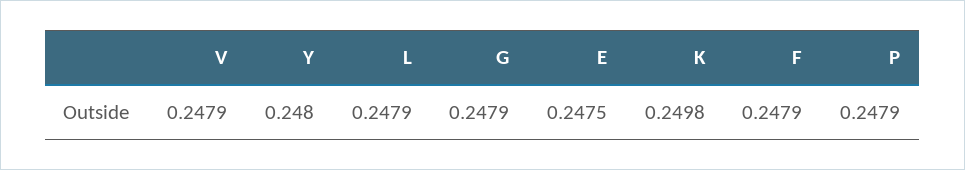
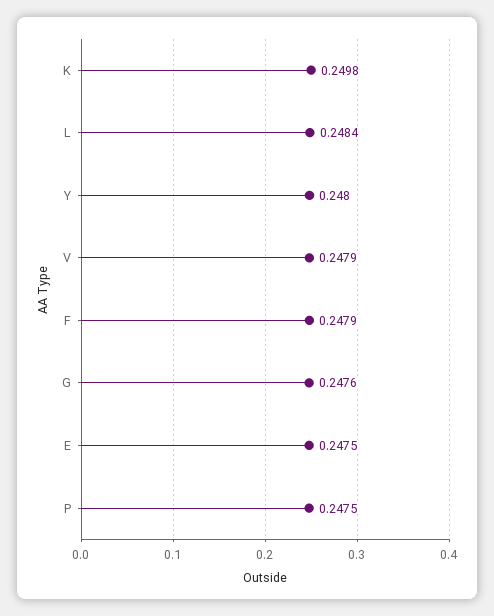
  {
    "V": 0.2479,
    "Y": 0.248,
-   "L": 0.2479,
+   "L": 0.2484,
-   "G": 0.2479,
+   "G": 0.2476,
    "E": 0.2475,
    "K": 0.2498,
    "F": 0.2479,
-   "P": 0.2479
+   "P": 0.2475
  }

